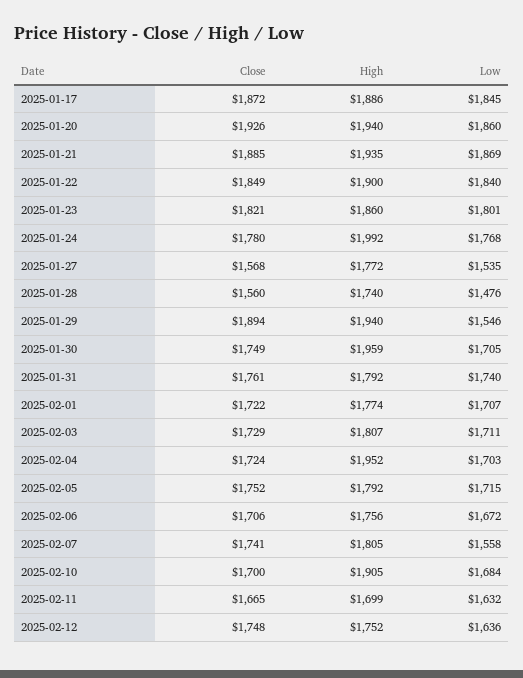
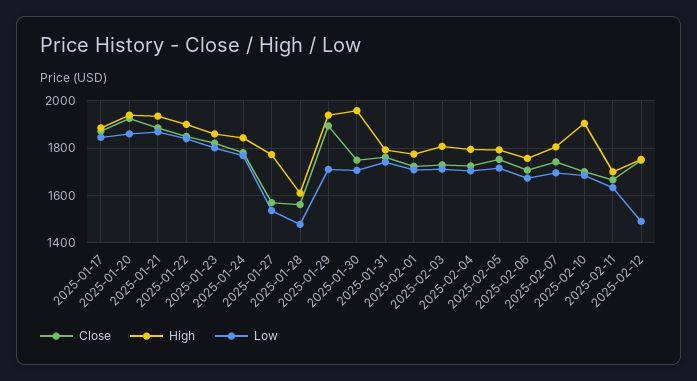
  {
    "Close": {
      "2025-01-17": 1872,
      "2025-01-20": 1926,
      "2025-01-21": 1885,
      "2025-01-22": 1849,
      "2025-01-23": 1821,
      "2025-01-24": 1780,
      "2025-01-27": 1568,
      "2025-01-28": 1560,
      "2025-01-29": 1894,
      "2025-01-30": 1749,
      "2025-01-31": 1761,
      "2025-02-01": 1722,
      "2025-02-03": 1729,
      "2025-02-04": 1724,
      "2025-02-05": 1752,
      "2025-02-06": 1706,
      "2025-02-07": 1741,
      "2025-02-10": 1700,
      "2025-02-11": 1665,
      "2025-02-12": 1748
    },
    "High": {
      "2025-01-17": 1886,
      "2025-01-20": 1940,
      "2025-01-21": 1935,
      "2025-01-22": 1900,
      "2025-01-23": 1860,
-     "2025-01-24": 1992,
+     "2025-01-24": 1850,
      "2025-01-27": 1772,
-     "2025-01-28": 1740,
+     "2025-01-28": 1600,
      "2025-01-29": 1940,
      "2025-01-30": 1959,
      "2025-01-31": 1792,
      "2025-02-01": 1774,
      "2025-02-03": 1807,
-     "2025-02-04": 1952,
+     "2025-02-04": 1800,
      "2025-02-05": 1792,
      "2025-02-06": 1756,
      "2025-02-07": 1805,
      "2025-02-10": 1905,
      "2025-02-11": 1699,
      "2025-02-12": 1752
    },
    "Low": {
      "2025-01-17": 1845,
      "2025-01-20": 1860,
      "2025-01-21": 1869,
      "2025-01-22": 1840,
      "2025-01-23": 1801,
      "2025-01-24": 1768,
      "2025-01-27": 1535,
      "2025-01-28": 1476,
-     "2025-01-29": 1546,
+     "2025-01-29": 1700,
      "2025-01-30": 1705,
      "2025-01-31": 1740,
      "2025-02-01": 1707,
      "2025-02-03": 1711,
      "2025-02-04": 1703,
      "2025-02-05": 1715,
      "2025-02-06": 1672,
-     "2025-02-07": 1558,
+     "2025-02-07": 1700,
      "2025-02-10": 1684,
      "2025-02-11": 1632,
-     "2025-02-12": 1636
+     "2025-02-12": 1500
    }
  }

